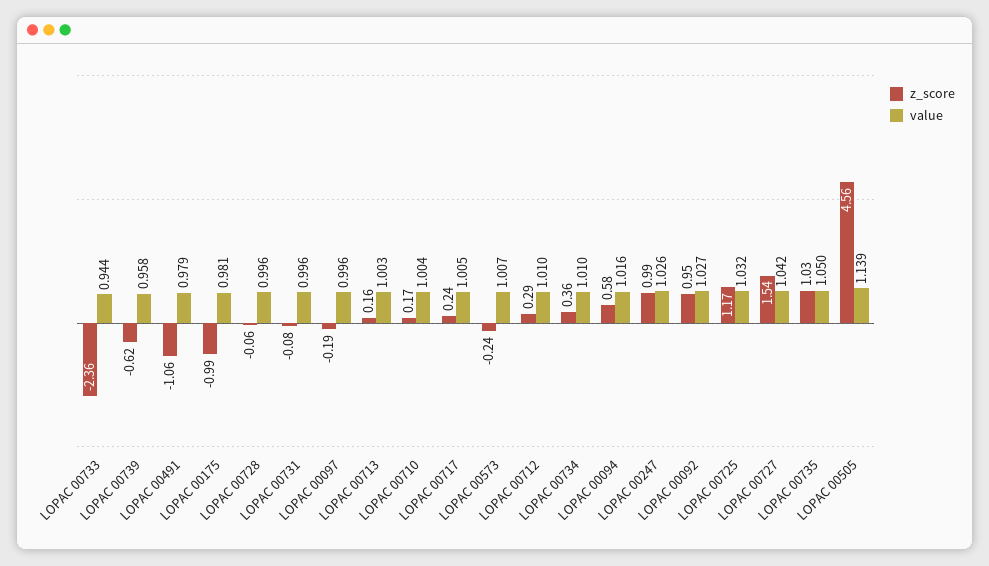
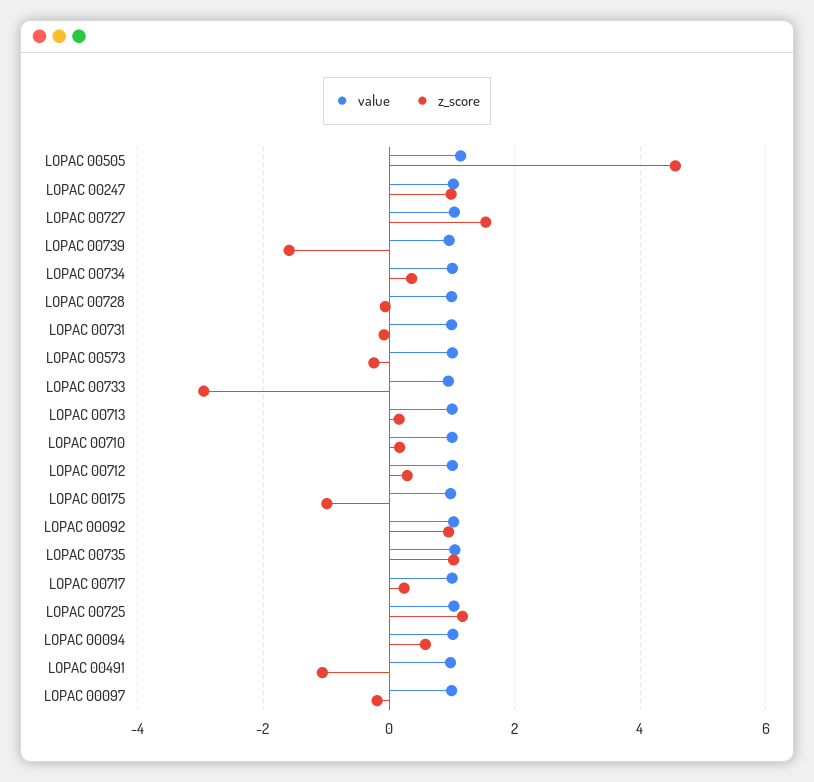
  {
    "z_score": {
-     "LOPAC 00733": -2.36,
+     "LOPAC 00733": -3,
-     "LOPAC 00739": -0.62,
+     "LOPAC 00739": -1.6,
      "LOPAC 00491": -1.06,
      "LOPAC 00175": -0.99,
      "LOPAC 00728": -0.06,
      "LOPAC 00731": -0.08,
      "LOPAC 00097": -0.19,
      "LOPAC 00713": 0.16,
      "LOPAC 00710": 0.17,
      "LOPAC 00717": 0.24,
      "LOPAC 00573": -0.24,
      "LOPAC 00712": 0.29,
      "LOPAC 00734": 0.36,
      "LOPAC 00094": 0.58,
      "LOPAC 00247": 0.99,
      "LOPAC 00092": 0.95,
      "LOPAC 00725": 1.17,
      "LOPAC 00727": 1.54,
      "LOPAC 00735": 1.03,
      "LOPAC 00505": 4.56
    },
    "value": {
      "LOPAC 00733": 0.944,
      "LOPAC 00739": 0.958,
      "LOPAC 00491": 0.979,
      "LOPAC 00175": 0.981,
      "LOPAC 00728": 0.996,
      "LOPAC 00731": 0.996,
      "LOPAC 00097": 0.996,
      "LOPAC 00713": 1.003,
      "LOPAC 00710": 1.004,
      "LOPAC 00717": 1.005,
      "LOPAC 00573": 1.007,
      "LOPAC 00712": 1.01,
      "LOPAC 00734": 1.01,
      "LOPAC 00094": 1.016,
      "LOPAC 00247": 1.026,
      "LOPAC 00092": 1.027,
      "LOPAC 00725": 1.032,
      "LOPAC 00727": 1.042,
      "LOPAC 00735": 1.05,
      "LOPAC 00505": 1.139
    }
  }

